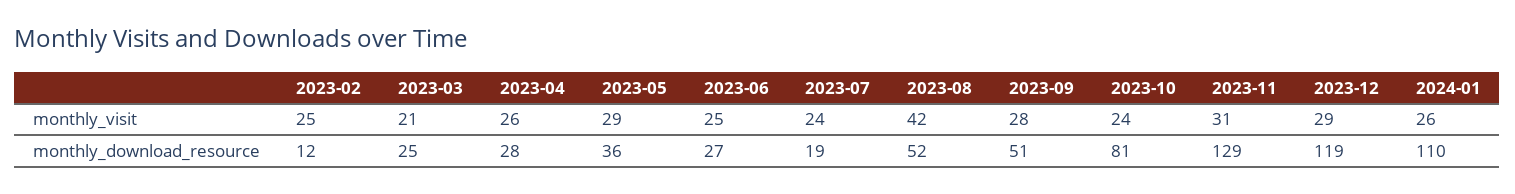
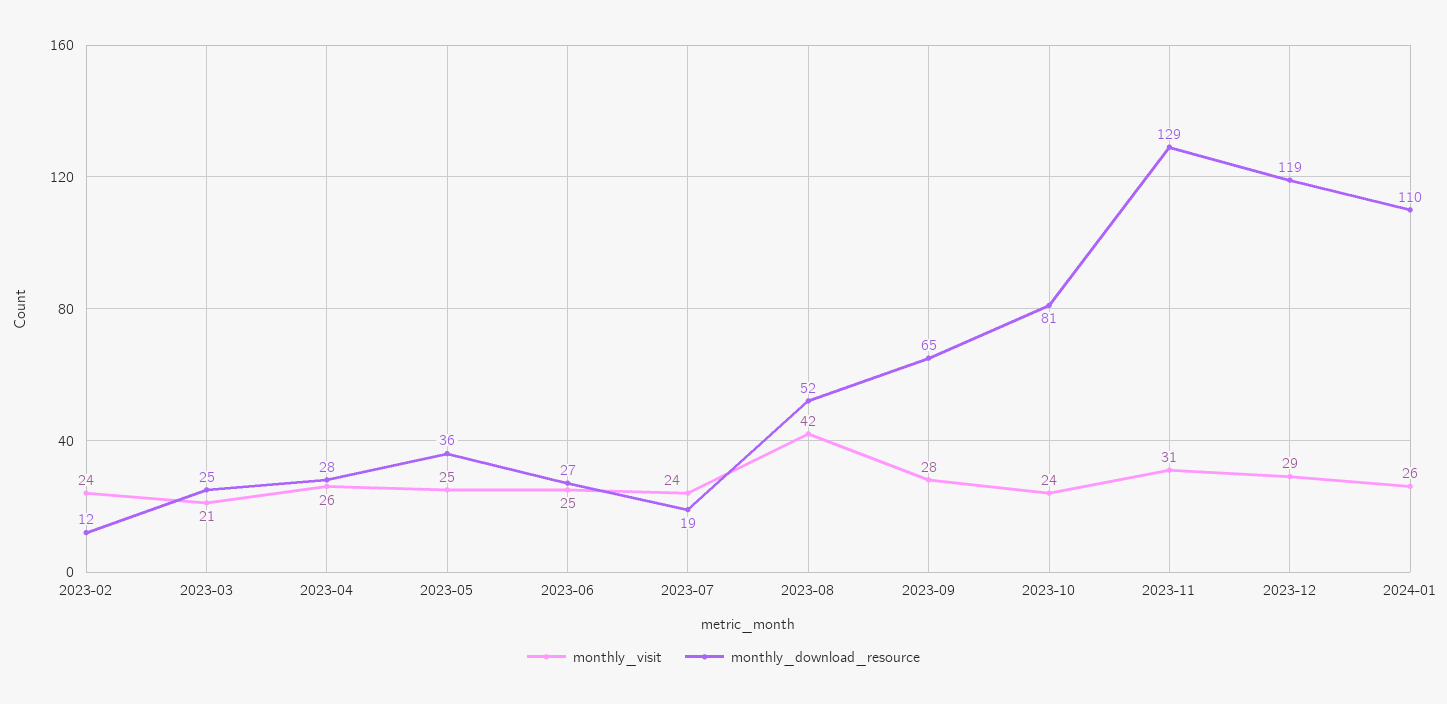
  {
    "monthly_visit": {
-     "2023-02": 25,
+     "2023-02": 24,
      "2023-03": 21,
      "2023-04": 26,
-     "2023-05": 29,
+     "2023-05": 25,
      "2023-06": 25,
      "2023-07": 24,
      "2023-08": 42,
      "2023-09": 28,
      "2023-10": 24,
      "2023-11": 31,
      "2023-12": 29,
      "2024-01": 26
    },
    "monthly_download_resource": {
      "2023-02": 12,
      "2023-03": 25,
      "2023-04": 28,
      "2023-05": 36,
      "2023-06": 27,
      "2023-07": 19,
      "2023-08": 52,
-     "2023-09": 51,
+     "2023-09": 65,
      "2023-10": 81,
      "2023-11": 129,
      "2023-12": 119,
      "2024-01": 110
    }
  }

